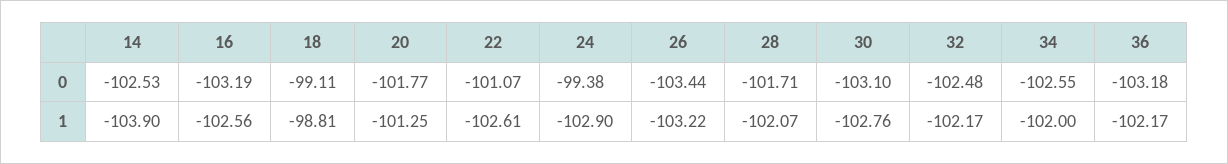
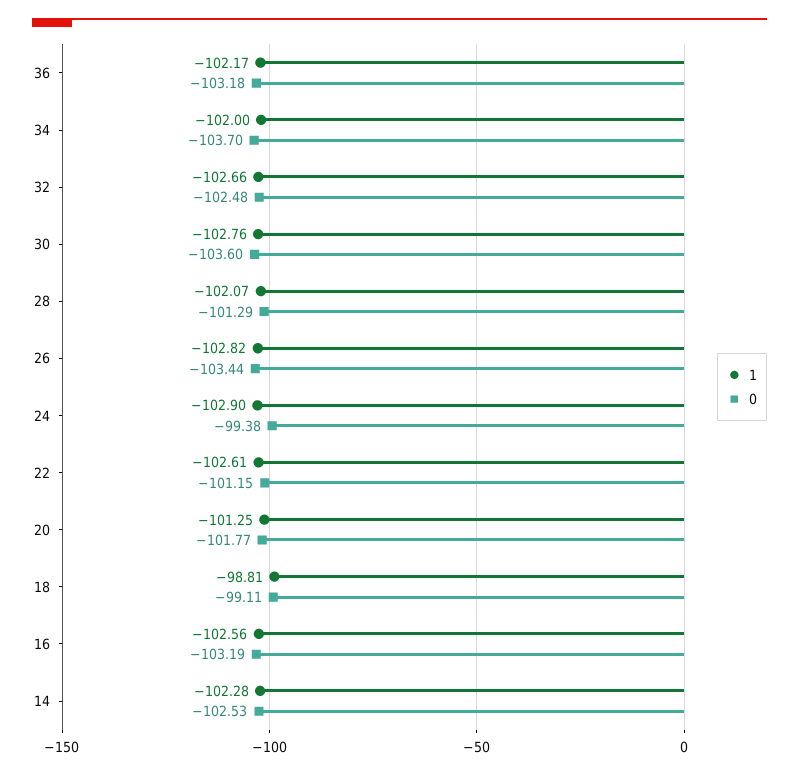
  {
    "0": {
      "14": -102.53,
      "16": -103.19,
      "18": -99.11,
      "20": -101.77,
-     "22": -101.07,
+     "22": -101.15,
      "24": -99.38,
      "26": -103.44,
-     "28": -101.71,
+     "28": -101.29,
-     "30": -103.1,
+     "30": -103.6,
      "32": -102.48,
-     "34": -102.55,
+     "34": -103.7,
      "36": -103.18
    },
    "1": {
-     "14": -103.9,
+     "14": -102.28,
      "16": -102.56,
      "18": -98.81,
      "20": -101.25,
      "22": -102.61,
      "24": -102.9,
-     "26": -103.22,
+     "26": -102.82,
      "28": -102.07,
      "30": -102.76,
-     "32": -102.17,
+     "32": -102.66,
      "34": -102,
      "36": -102.17
    }
  }

